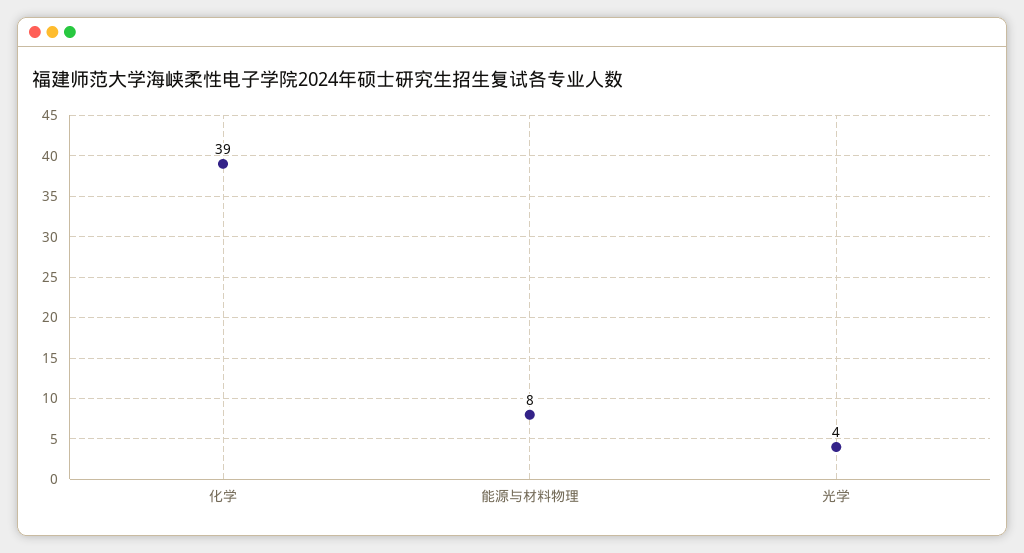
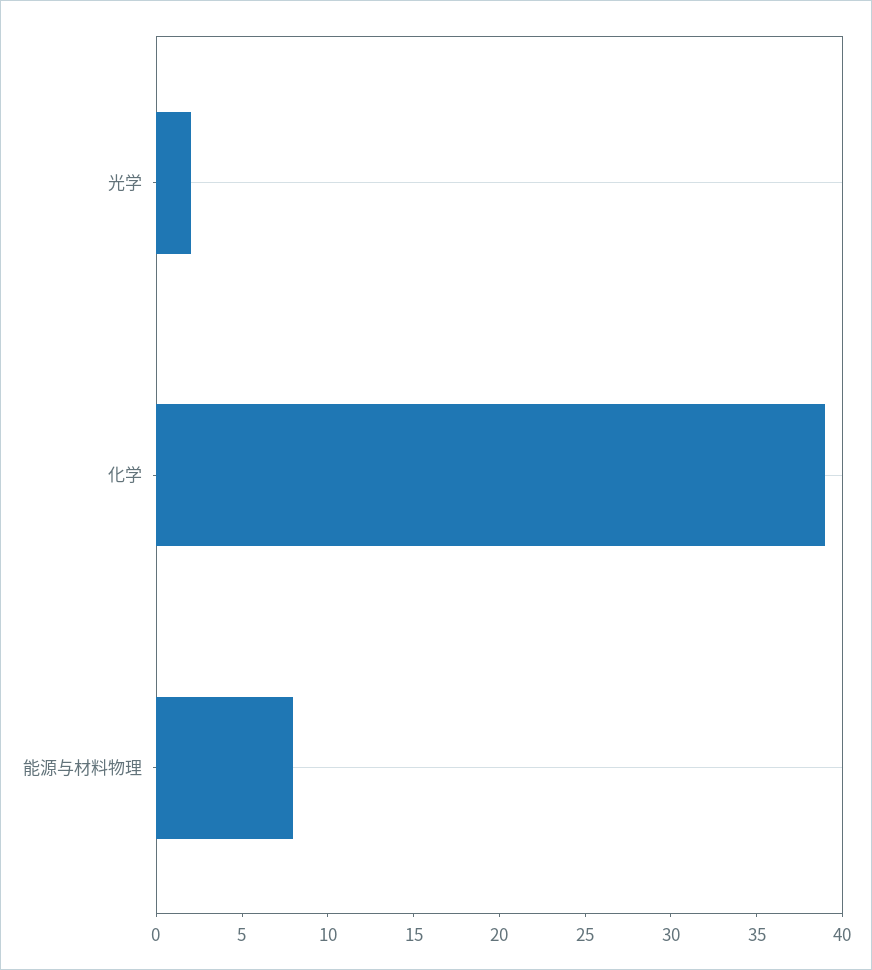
  {
    "化学": 39,
    "能源与材料物理": 8,
-   "光学": 4
+   "光学": 2
  }

